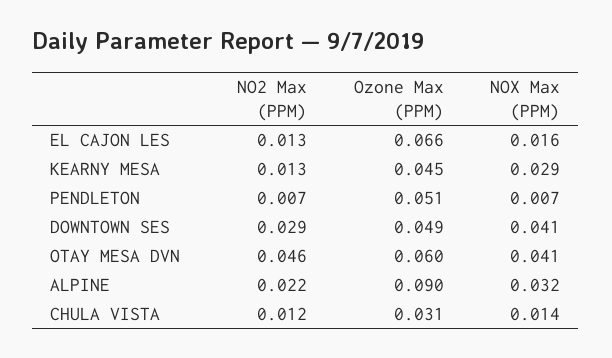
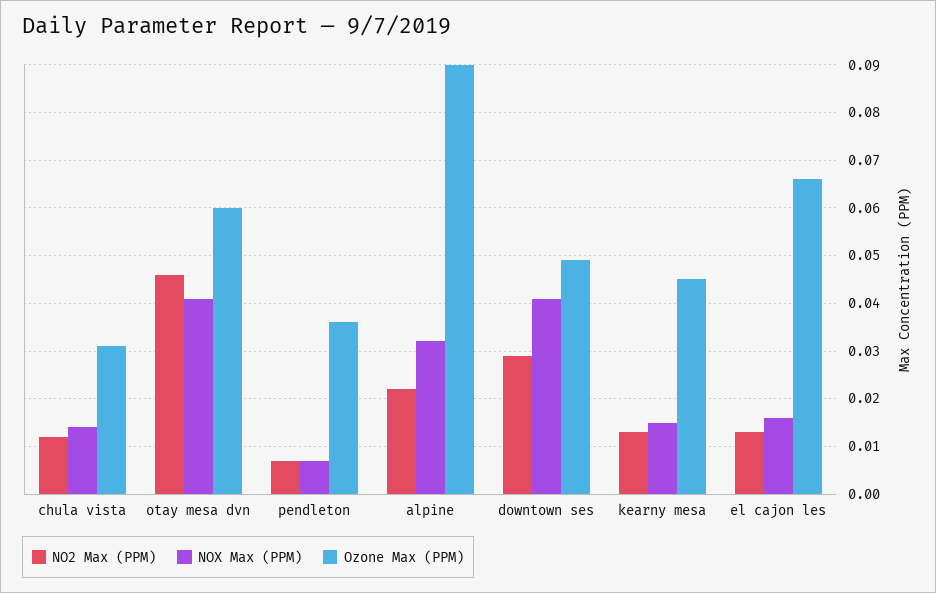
  {
    "NO2 Max (PPM)": {
      "EL CAJON LES": 0.013,
      "KEARNY MESA": 0.013,
      "PENDLETON": 0.007,
      "DOWNTOWN SES": 0.029,
      "OTAY MESA DVN": 0.046,
      "ALPINE": 0.022,
      "CHULA VISTA": 0.012
    },
    "Ozone Max (PPM)": {
      "EL CAJON LES": 0.066,
      "KEARNY MESA": 0.045,
-     "PENDLETON": 0.051,
+     "PENDLETON": 0.035,
      "DOWNTOWN SES": 0.049,
      "OTAY MESA DVN": 0.06,
      "ALPINE": 0.09,
      "CHULA VISTA": 0.031
    },
    "NOX Max (PPM)": {
      "EL CAJON LES": 0.016,
-     "KEARNY MESA": 0.029,
+     "KEARNY MESA": 0.015,
      "PENDLETON": 0.007,
      "DOWNTOWN SES": 0.041,
      "OTAY MESA DVN": 0.041,
      "ALPINE": 0.032,
      "CHULA VISTA": 0.014
    }
  }

